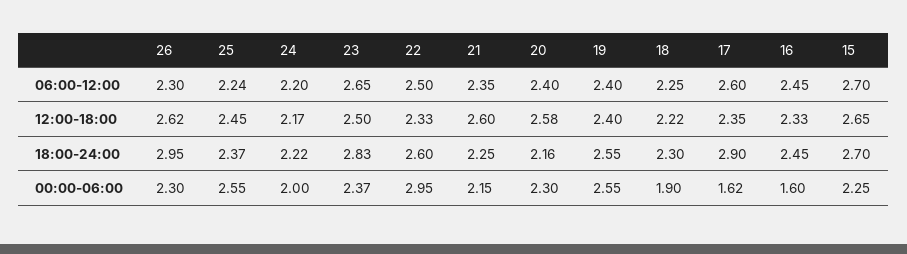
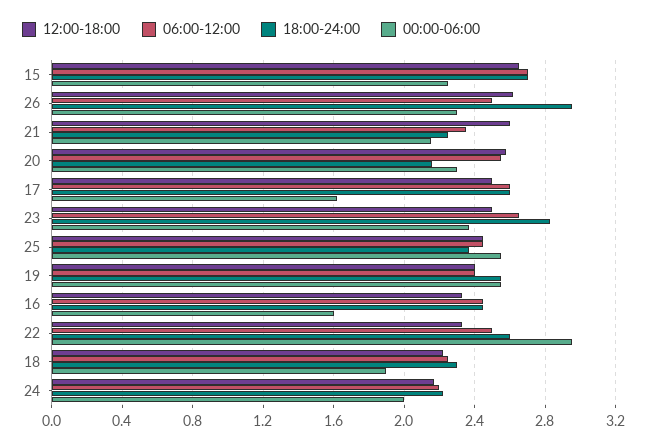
  {
    "06:00-12:00": {
-     "26": 2.3,
+     "26": 2.5,
-     "25": 2.24,
+     "25": 2.45,
      "24": 2.2,
      "23": 2.65,
      "22": 2.5,
      "21": 2.35,
-     "20": 2.4,
+     "20": 2.55,
      "19": 2.4,
      "18": 2.25,
      "17": 2.6,
      "16": 2.45,
      "15": 2.7
    },
    "12:00-18:00": {
      "26": 2.62,
      "25": 2.45,
      "24": 2.17,
      "23": 2.5,
      "22": 2.33,
      "21": 2.6,
      "20": 2.58,
      "19": 2.4,
      "18": 2.22,
-     "17": 2.35,
+     "17": 2.5,
      "16": 2.33,
      "15": 2.65
    },
    "18:00-24:00": {
      "26": 2.95,
      "25": 2.37,
      "24": 2.22,
      "23": 2.83,
      "22": 2.6,
      "21": 2.25,
      "20": 2.16,
      "19": 2.55,
      "18": 2.3,
-     "17": 2.9,
+     "17": 2.6,
      "16": 2.45,
      "15": 2.7
    },
    "00:00-06:00": {
      "26": 2.3,
      "25": 2.55,
      "24": 2,
      "23": 2.37,
      "22": 2.95,
      "21": 2.15,
      "20": 2.3,
      "19": 2.55,
      "18": 1.9,
      "17": 1.62,
      "16": 1.6,
      "15": 2.25
    }
  }

